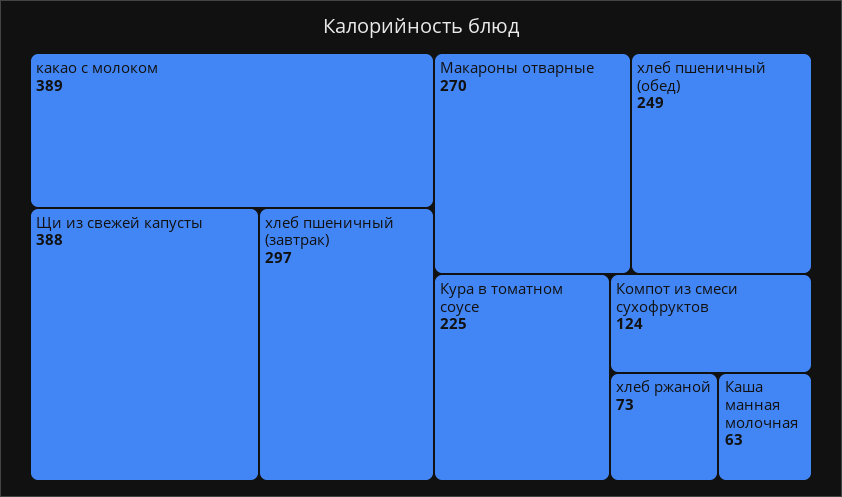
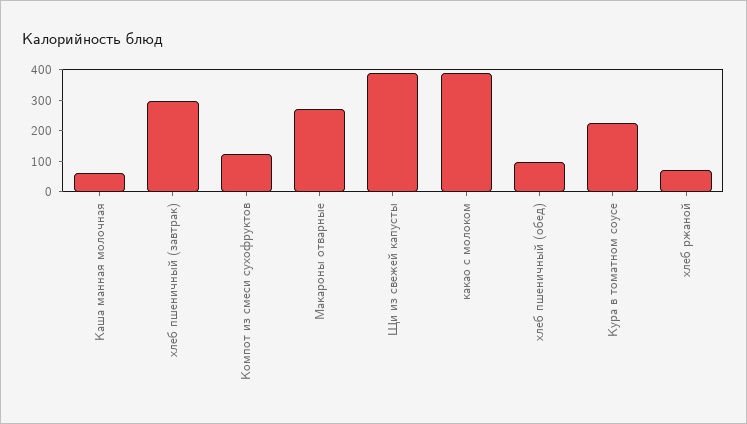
  {
    "какао с молоком": 389,
    "Щи из свежей капусты": 388,
    "хлеб пшеничный (завтрак)": 297,
    "Макароны отварные": 270,
-   "хлеб пшеничный (обед)": 249,
+   "хлеб пшеничный (обед)": 100,
    "Кура в томатном соусе": 225,
    "Компот из смеси сухофруктов": 124,
    "хлеб ржаной": 73,
    "Каша манная молочная": 63
  }

